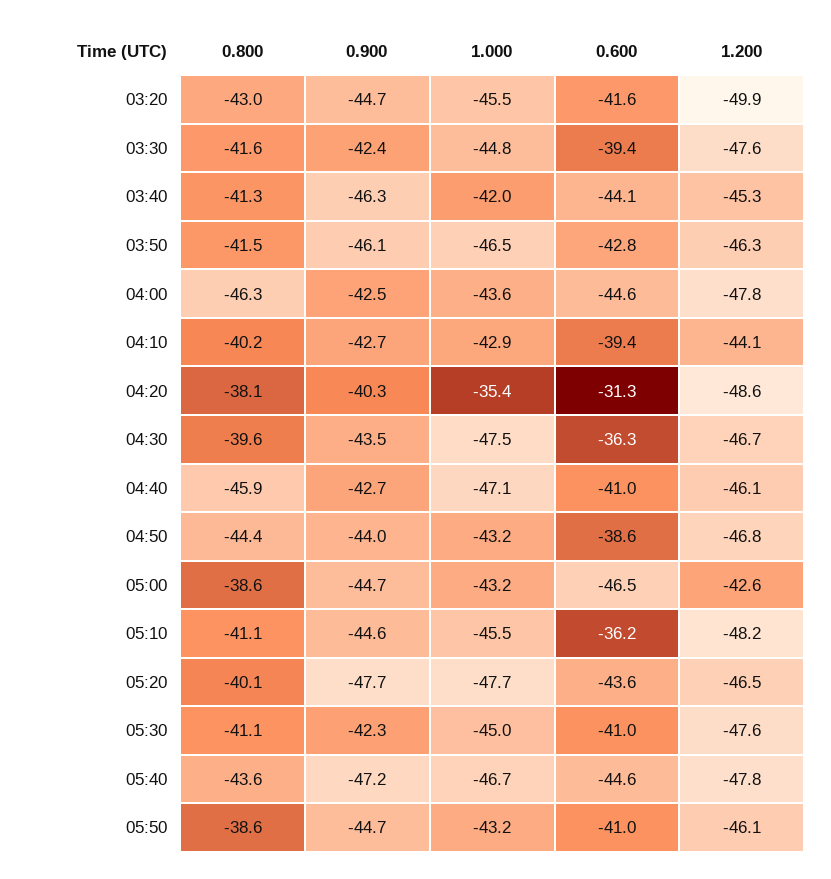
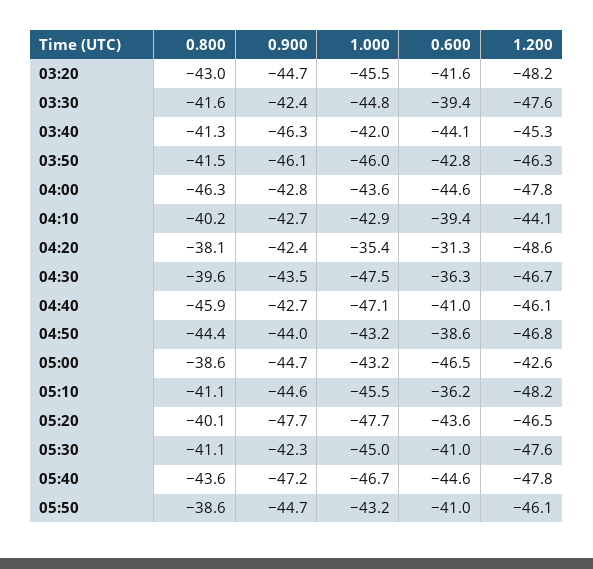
  {
    "0.800": {
      "03:20": -43,
      "03:30": -41.6,
      "03:40": -41.3,
      "03:50": -41.5,
      "04:00": -46.3,
      "04:10": -40.2,
      "04:20": -38.1,
      "04:30": -39.6,
      "04:40": -45.9,
      "04:50": -44.4,
      "05:00": -38.6,
      "05:10": -41.1,
      "05:20": -40.1,
      "05:30": -41.1,
      "05:40": -43.6,
      "05:50": -38.6
    },
    "0.900": {
      "03:20": -44.7,
      "03:30": -42.4,
      "03:40": -46.3,
      "03:50": -46.1,
-     "04:00": -42.5,
+     "04:00": -42.8,
      "04:10": -42.7,
-     "04:20": -40.3,
+     "04:20": -42.4,
      "04:30": -43.5,
      "04:40": -42.7,
      "04:50": -44,
      "05:00": -44.7,
      "05:10": -44.6,
      "05:20": -47.7,
      "05:30": -42.3,
      "05:40": -47.2,
      "05:50": -44.7
    },
    "1.000": {
      "03:20": -45.5,
      "03:30": -44.8,
      "03:40": -42,
-     "03:50": -46.5,
+     "03:50": -46,
      "04:00": -43.6,
      "04:10": -42.9,
      "04:20": -35.4,
      "04:30": -47.5,
      "04:40": -47.1,
      "04:50": -43.2,
      "05:00": -43.2,
      "05:10": -45.5,
      "05:20": -47.7,
      "05:30": -45,
      "05:40": -46.7,
      "05:50": -43.2
    },
    "0.600": {
      "03:20": -41.6,
      "03:30": -39.4,
      "03:40": -44.1,
      "03:50": -42.8,
      "04:00": -44.6,
      "04:10": -39.4,
      "04:20": -31.3,
      "04:30": -36.3,
      "04:40": -41,
      "04:50": -38.6,
      "05:00": -46.5,
      "05:10": -36.2,
      "05:20": -43.6,
      "05:30": -41,
      "05:40": -44.6,
      "05:50": -41
    },
    "1.200": {
-     "03:20": -49.9,
+     "03:20": -48.2,
      "03:30": -47.6,
      "03:40": -45.3,
      "03:50": -46.3,
      "04:00": -47.8,
      "04:10": -44.1,
      "04:20": -48.6,
      "04:30": -46.7,
      "04:40": -46.1,
      "04:50": -46.8,
      "05:00": -42.6,
      "05:10": -48.2,
      "05:20": -46.5,
      "05:30": -47.6,
      "05:40": -47.8,
      "05:50": -46.1
    }
  }

